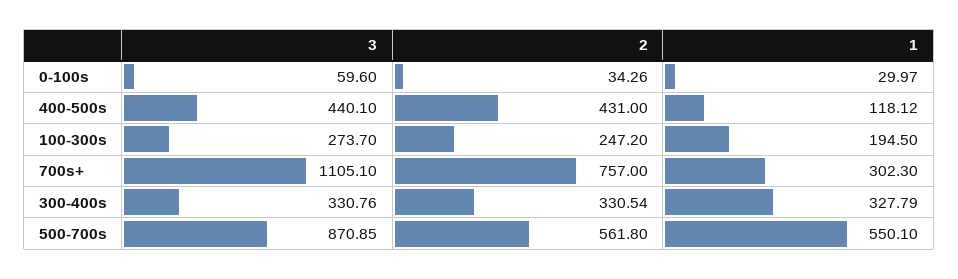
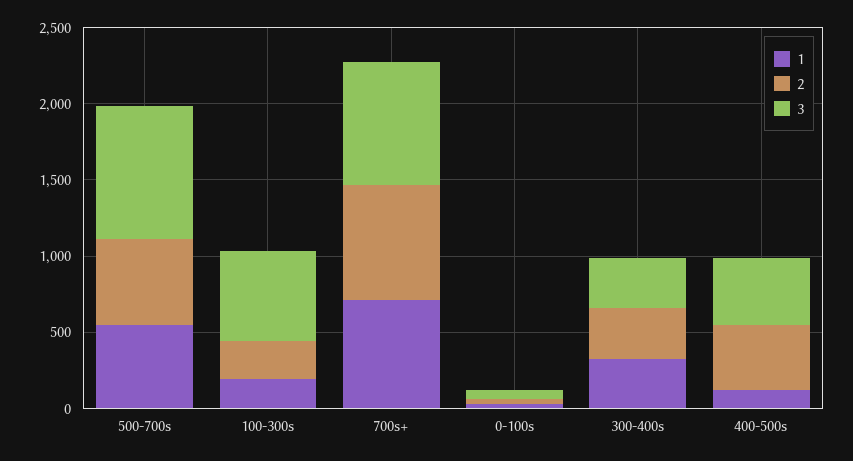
  {
    "3": {
      "0-100s": 59.6,
      "400-500s": 440.1,
-     "100-300s": 273.7,
+     "100-300s": 600,
-     "700s+": 1105.1,
+     "700s+": 800,
      "300-400s": 330.76,
      "500-700s": 870.85
    },
    "2": {
      "0-100s": 34.26,
      "400-500s": 431,
      "100-300s": 247.2,
      "700s+": 757,
      "300-400s": 330.54,
      "500-700s": 561.8
    },
    "1": {
      "0-100s": 29.97,
      "400-500s": 118.12,
      "100-300s": 194.5,
-     "700s+": 302.3,
+     "700s+": 700,
      "300-400s": 327.79,
      "500-700s": 550.1
    }
  }

